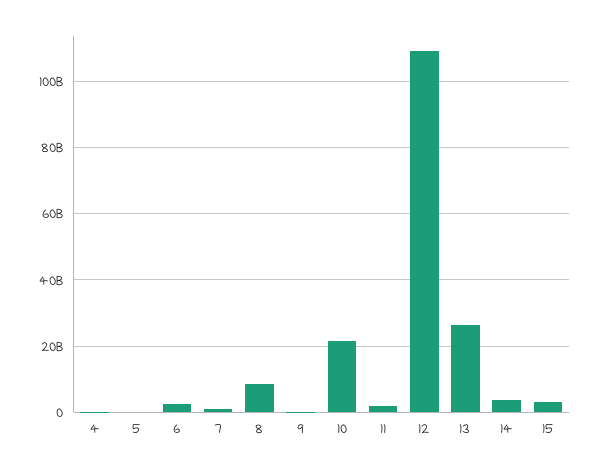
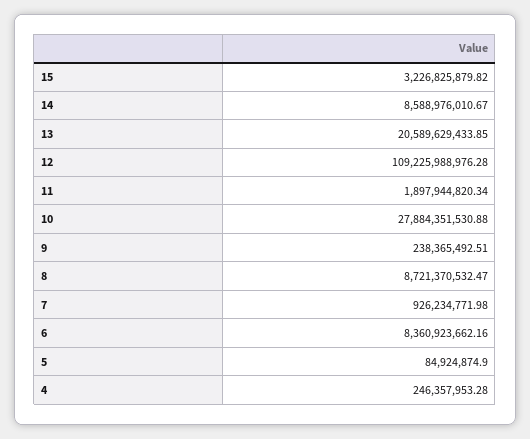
  {
    "4": 246357953.28,
    "5": 84924874.9,
-   "6": 2000000000,
+   "6": 8360923662.16,
    "7": 926234771.98,
    "8": 8721370532.47,
    "9": 238365492.51,
-   "10": 22000000000,
+   "10": 27884351530.88,
    "11": 1897944820.34,
    "12": 109225988976.28,
-   "13": 26000000000,
+   "13": 20589629433.85,
-   "14": 4000000000,
+   "14": 8588976010.67,
    "15": 3226825879.82
  }

